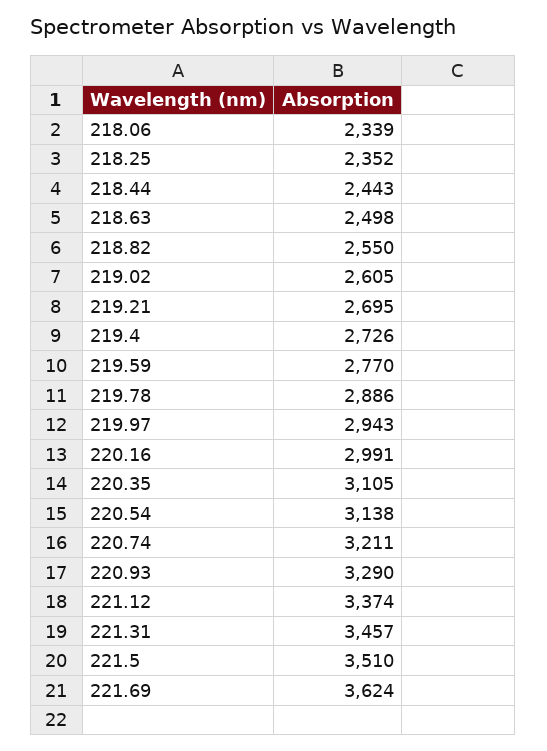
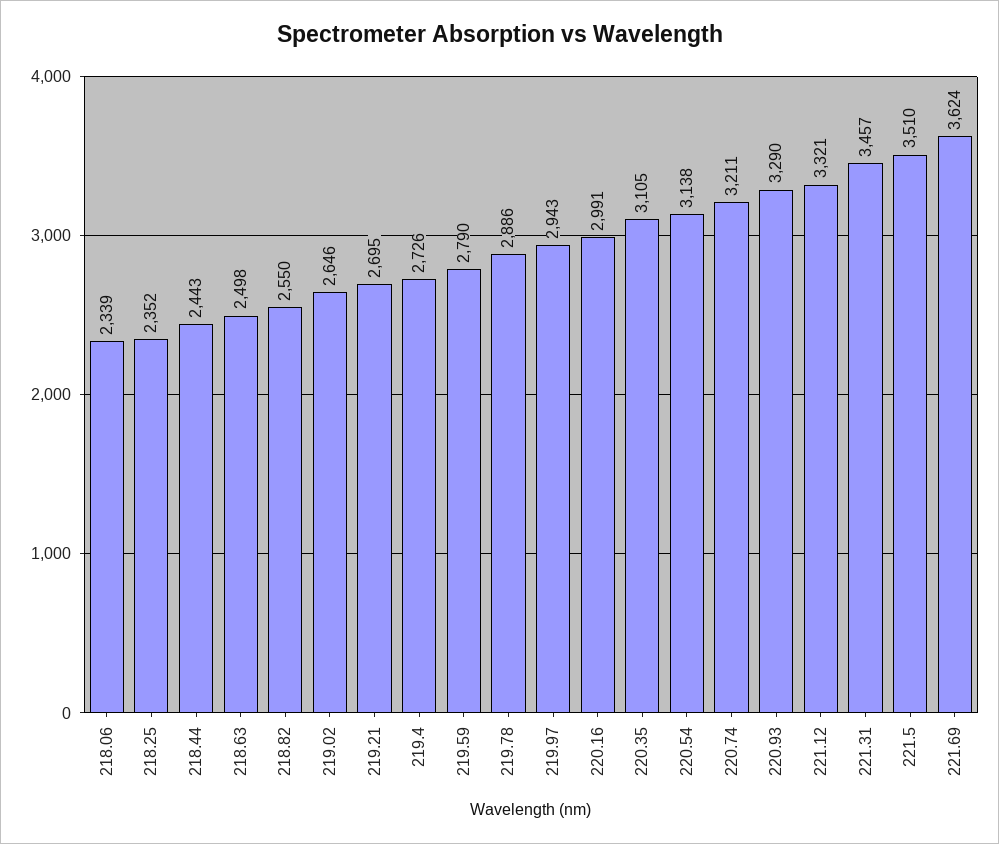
  {
    "218.06": 2339,
    "218.25": 2352,
    "218.44": 2443,
    "218.63": 2498,
    "218.82": 2550,
-   "219.02": 2605,
+   "219.02": 2646,
    "219.21": 2695,
    "219.4": 2726,
-   "219.59": 2770,
+   "219.59": 2790,
    "219.78": 2886,
    "219.97": 2943,
    "220.16": 2991,
    "220.35": 3105,
    "220.54": 3138,
    "220.74": 3211,
    "220.93": 3290,
-   "221.12": 3374,
+   "221.12": 3321,
    "221.31": 3457,
    "221.5": 3510,
    "221.69": 3624
  }

